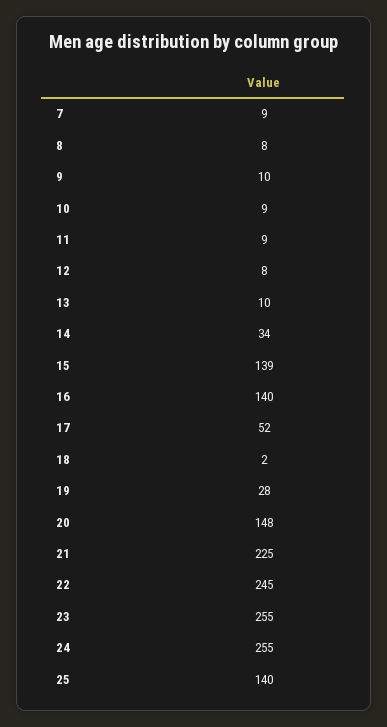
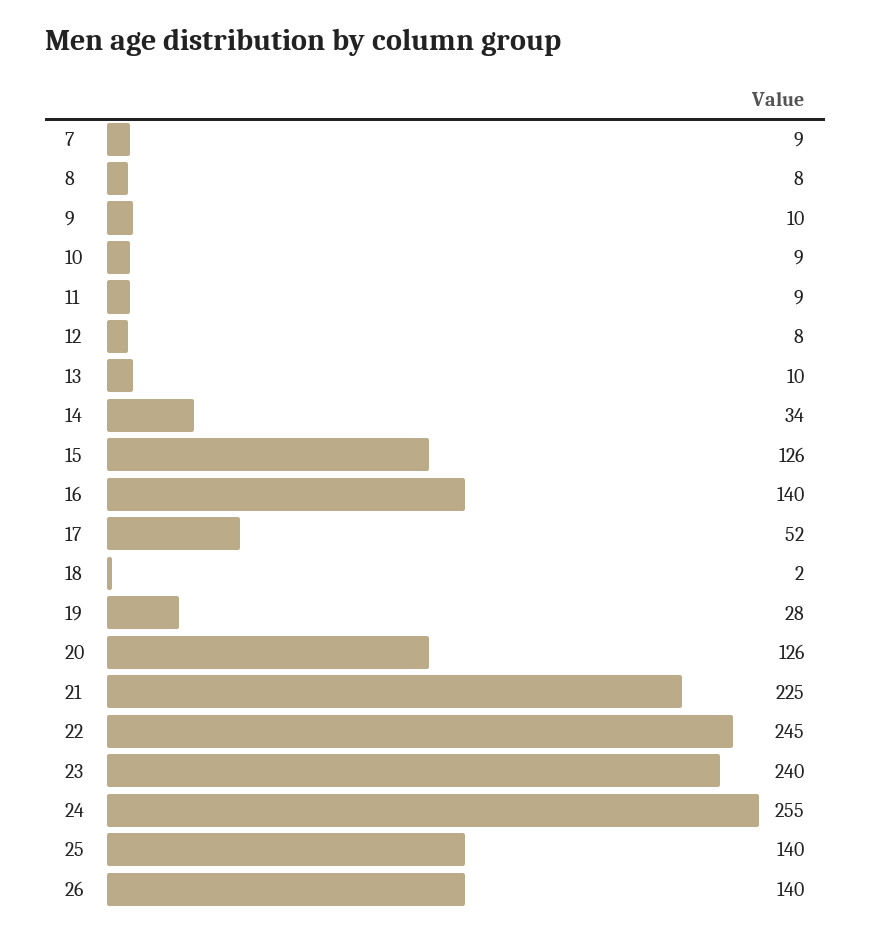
  {
    "7": 9,
    "8": 8,
    "9": 10,
    "10": 9,
    "11": 9,
    "12": 8,
    "13": 10,
    "14": 34,
-   "15": 139,
+   "15": 126,
    "16": 140,
    "17": 52,
    "18": 2,
    "19": 28,
-   "20": 148,
+   "20": 126,
    "21": 225,
    "22": 245,
-   "23": 255,
+   "23": 240,
    "24": 255,
-   "25": 140
+   "25": 140,
+   "26": 140
  }

